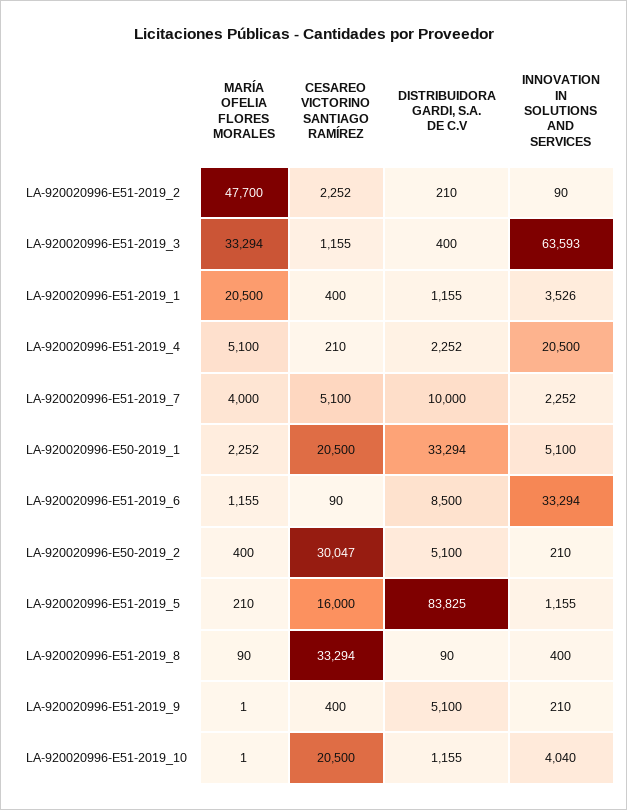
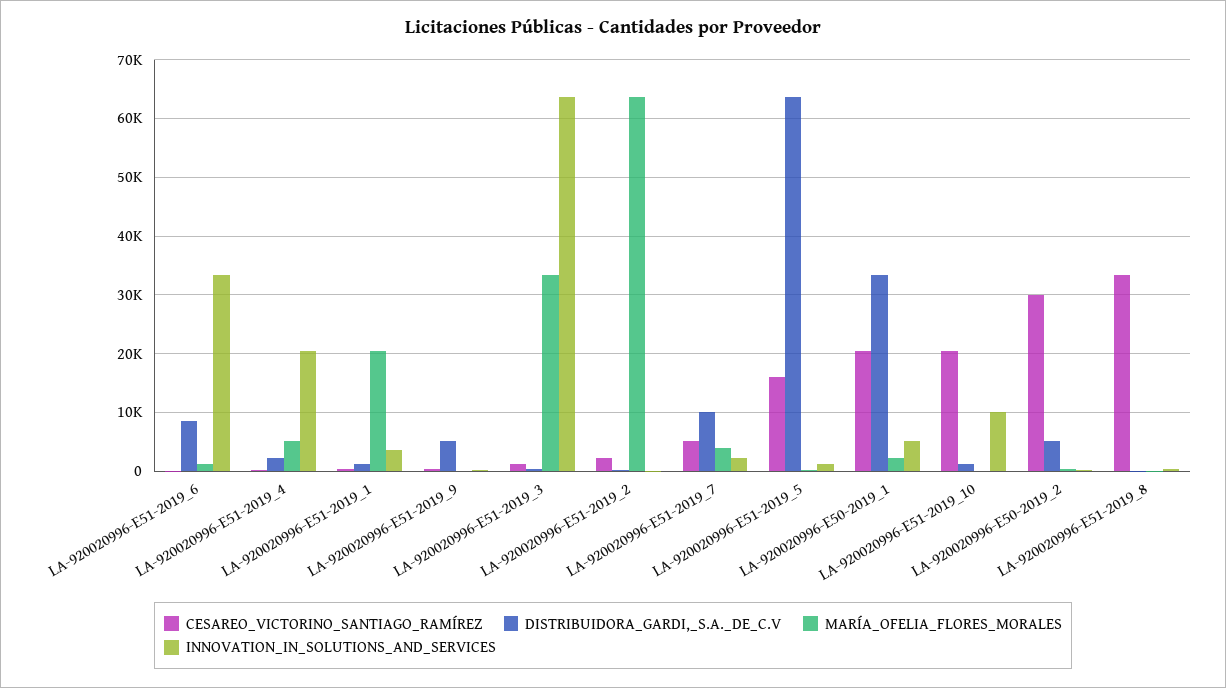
  {
    "MARÍA OFELIA FLORES MORALES": {
-     "LA-920020996-E51-2019_2": 47700,
+     "LA-920020996-E51-2019_2": 64000,
      "LA-920020996-E51-2019_3": 33294,
      "LA-920020996-E51-2019_1": 20500,
      "LA-920020996-E51-2019_4": 5100,
      "LA-920020996-E51-2019_7": 4000,
      "LA-920020996-E50-2019_1": 2252,
      "LA-920020996-E51-2019_6": 1155,
      "LA-920020996-E50-2019_2": 400,
      "LA-920020996-E51-2019_5": 210,
      "LA-920020996-E51-2019_8": 90,
      "LA-920020996-E51-2019_9": 1,
      "LA-920020996-E51-2019_10": 1
    },
    "CESAREO VICTORINO SANTIAGO RAMÍREZ": {
      "LA-920020996-E51-2019_2": 2252,
      "LA-920020996-E51-2019_3": 1155,
      "LA-920020996-E51-2019_1": 400,
      "LA-920020996-E51-2019_4": 210,
      "LA-920020996-E51-2019_7": 5100,
      "LA-920020996-E50-2019_1": 20500,
      "LA-920020996-E51-2019_6": 90,
      "LA-920020996-E50-2019_2": 30047,
      "LA-920020996-E51-2019_5": 16000,
      "LA-920020996-E51-2019_8": 33294,
      "LA-920020996-E51-2019_9": 400,
      "LA-920020996-E51-2019_10": 20500
    },
    "DISTRIBUIDORA GARDI, S.A. DE C.V": {
      "LA-920020996-E51-2019_2": 210,
      "LA-920020996-E51-2019_3": 400,
      "LA-920020996-E51-2019_1": 1155,
      "LA-920020996-E51-2019_4": 2252,
      "LA-920020996-E51-2019_7": 10000,
      "LA-920020996-E50-2019_1": 33294,
      "LA-920020996-E51-2019_6": 8500,
      "LA-920020996-E50-2019_2": 5100,
-     "LA-920020996-E51-2019_5": 83825,
+     "LA-920020996-E51-2019_5": 64000,
      "LA-920020996-E51-2019_8": 90,
      "LA-920020996-E51-2019_9": 5100,
      "LA-920020996-E51-2019_10": 1155
    },
    "INNOVATION IN SOLUTIONS AND SERVICES": {
      "LA-920020996-E51-2019_2": 90,
      "LA-920020996-E51-2019_3": 63593,
      "LA-920020996-E51-2019_1": 3526,
      "LA-920020996-E51-2019_4": 20500,
      "LA-920020996-E51-2019_7": 2252,
      "LA-920020996-E50-2019_1": 5100,
      "LA-920020996-E51-2019_6": 33294,
      "LA-920020996-E50-2019_2": 210,
      "LA-920020996-E51-2019_5": 1155,
      "LA-920020996-E51-2019_8": 400,
      "LA-920020996-E51-2019_9": 210,
-     "LA-920020996-E51-2019_10": 4040
+     "LA-920020996-E51-2019_10": 10000
    }
  }

